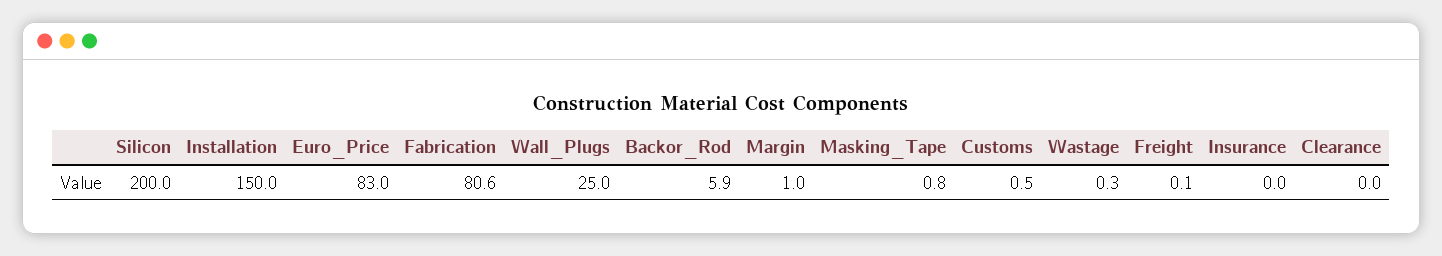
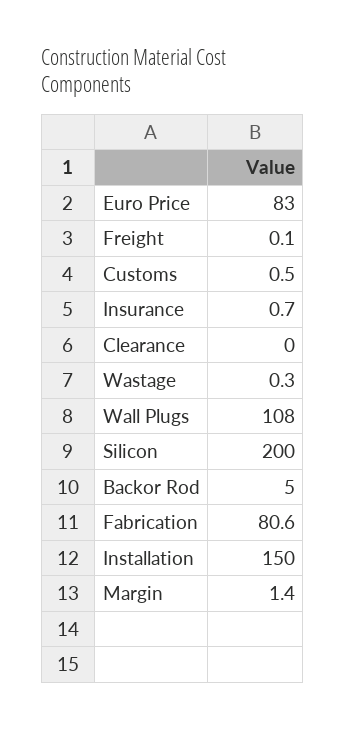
  {
    "Silicon": 200,
    "Installation": 150,
    "Euro_Price": 83,
    "Fabrication": 80.6,
-   "Wall_Plugs": 25,
+   "Wall_Plugs": 108,
-   "Backor_Rod": 5.9,
+   "Backor_Rod": 5,
-   "Margin": 1,
+   "Margin": 1.4,
-   "Masking_Tape": 0.8,
    "Customs": 0.5,
    "Wastage": 0.3,
    "Freight": 0.1,
-   "Insurance": 0,
+   "Insurance": 0.7,
    "Clearance": 0
  }

